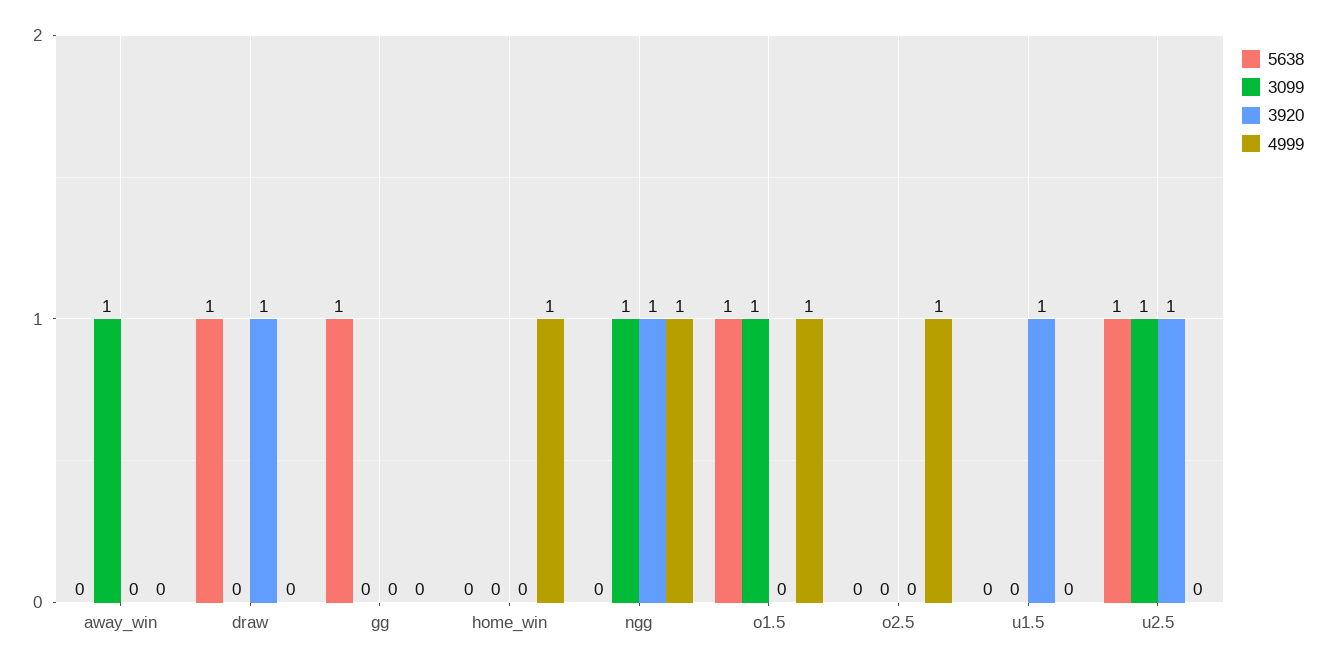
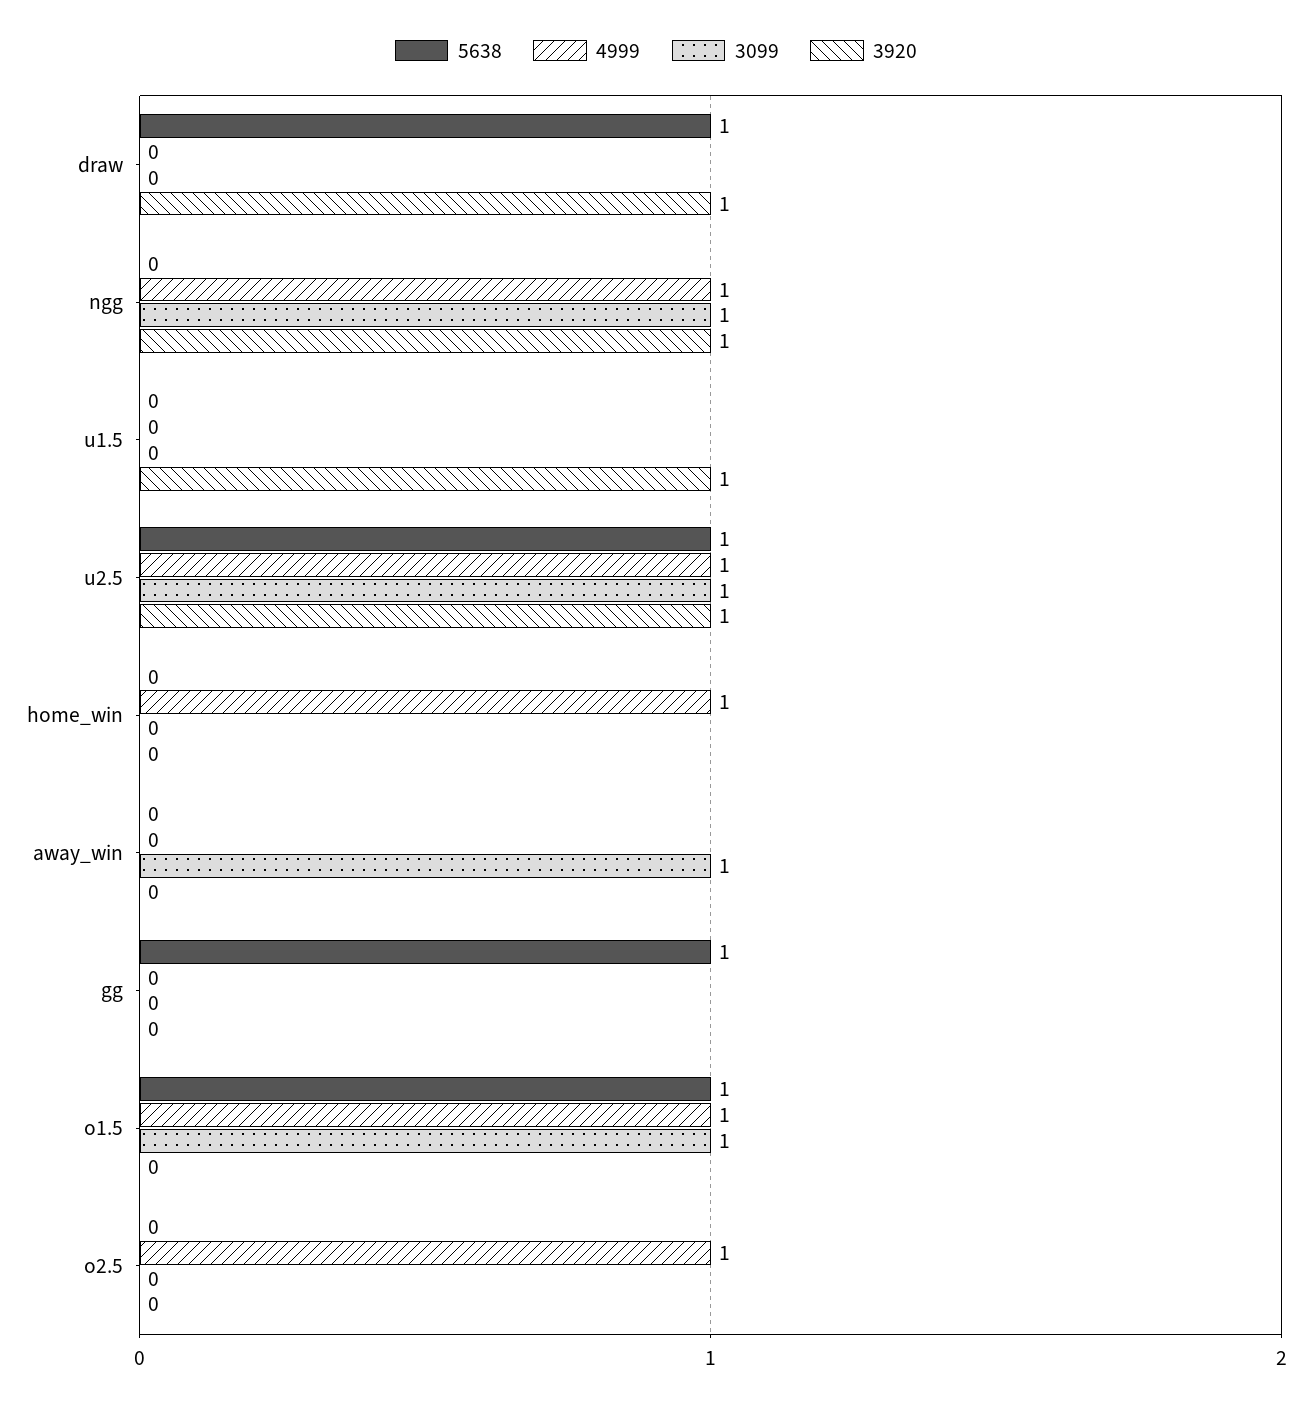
  {
    "5638": {
      "away_win": 0,
      "draw": 1,
      "gg": 1,
      "home_win": 0,
      "ngg": 0,
      "o1.5": 1,
      "o2.5": 0,
      "u1.5": 0,
      "u2.5": 1
    },
    "3099": {
      "away_win": 1,
      "draw": 0,
      "gg": 0,
      "home_win": 0,
      "ngg": 1,
      "o1.5": 1,
      "o2.5": 0,
      "u1.5": 0,
      "u2.5": 1
    },
    "3920": {
      "away_win": 0,
      "draw": 1,
      "gg": 0,
      "home_win": 0,
      "ngg": 1,
      "o1.5": 0,
      "o2.5": 0,
      "u1.5": 1,
      "u2.5": 1
    },
    "4999": {
      "away_win": 0,
      "draw": 0,
      "gg": 0,
      "home_win": 1,
      "ngg": 1,
      "o1.5": 1,
      "o2.5": 1,
      "u1.5": 0,
-     "u2.5": 0
+     "u2.5": 1
    }
  }

